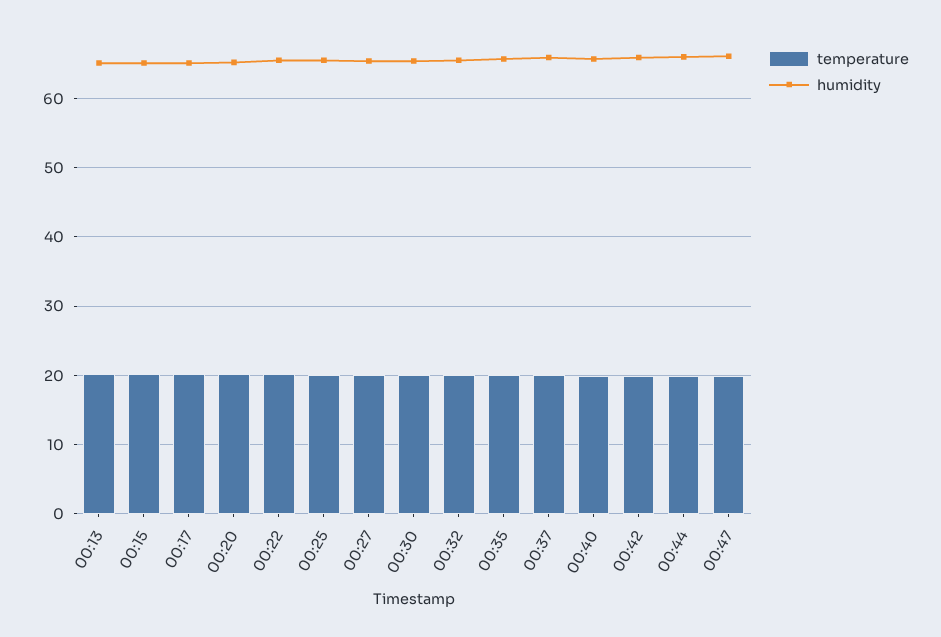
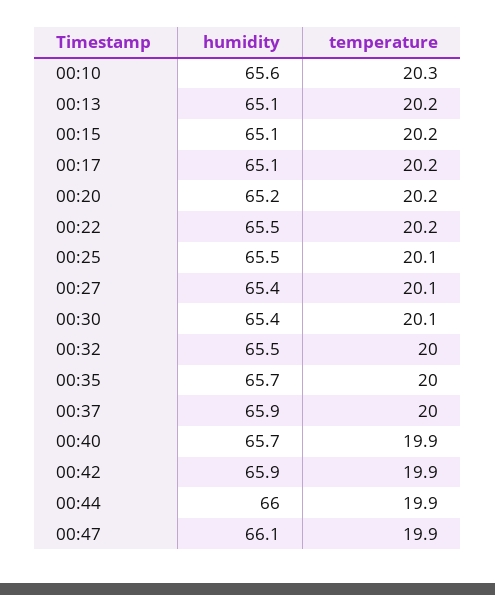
  {
    "temperature": {
      "00:13": 20.2,
      "00:15": 20.2,
      "00:17": 20.2,
      "00:20": 20.2,
      "00:22": 20.2,
      "00:25": 20.1,
      "00:27": 20.1,
      "00:30": 20.1,
      "00:32": 20,
      "00:35": 20,
      "00:37": 20,
      "00:40": 19.9,
      "00:42": 19.9,
      "00:44": 19.9,
-     "00:47": 19.9
+     "00:47": 19.9,
+     "00:10": 20.3
    },
    "humidity": {
      "00:13": 65.1,
      "00:15": 65.1,
      "00:17": 65.1,
      "00:20": 65.2,
      "00:22": 65.5,
      "00:25": 65.5,
      "00:27": 65.4,
      "00:30": 65.4,
      "00:32": 65.5,
      "00:35": 65.7,
      "00:37": 65.9,
      "00:40": 65.7,
      "00:42": 65.9,
      "00:44": 66,
-     "00:47": 66.1
+     "00:47": 66.1,
+     "00:10": 65.6
    }
  }

